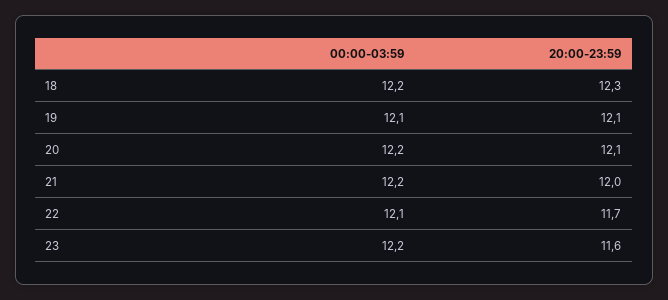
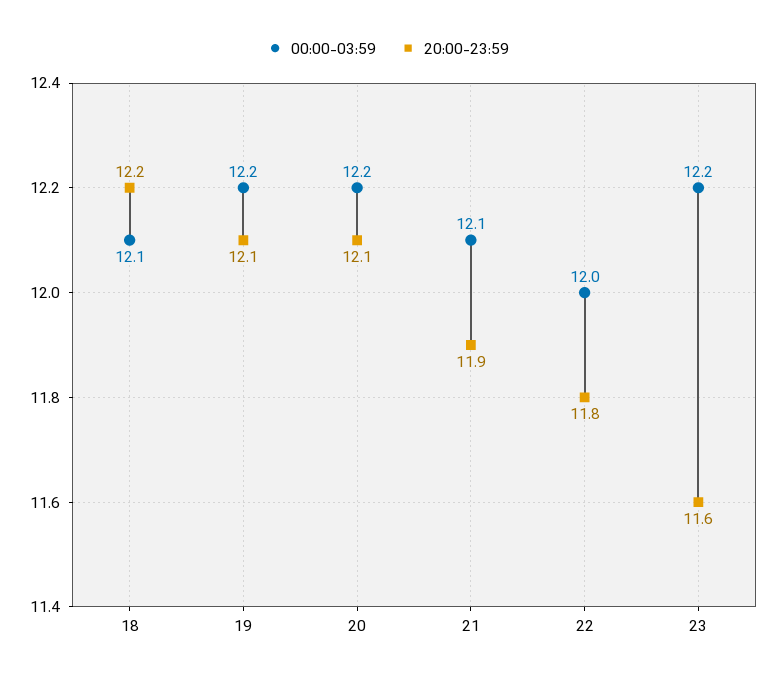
  {
    "00:00-03:59": {
-     "18": 12.2,
+     "18": 12.1,
-     "19": 12.1,
+     "19": 12.2,
      "20": 12.2,
-     "21": 12.2,
+     "21": 12.1,
-     "22": 12.1,
+     "22": 12,
      "23": 12.2
    },
    "20:00-23:59": {
-     "18": 12.3,
+     "18": 12.2,
      "19": 12.1,
      "20": 12.1,
-     "21": 12,
+     "21": 11.9,
-     "22": 11.7,
+     "22": 11.8,
      "23": 11.6
    }
  }

